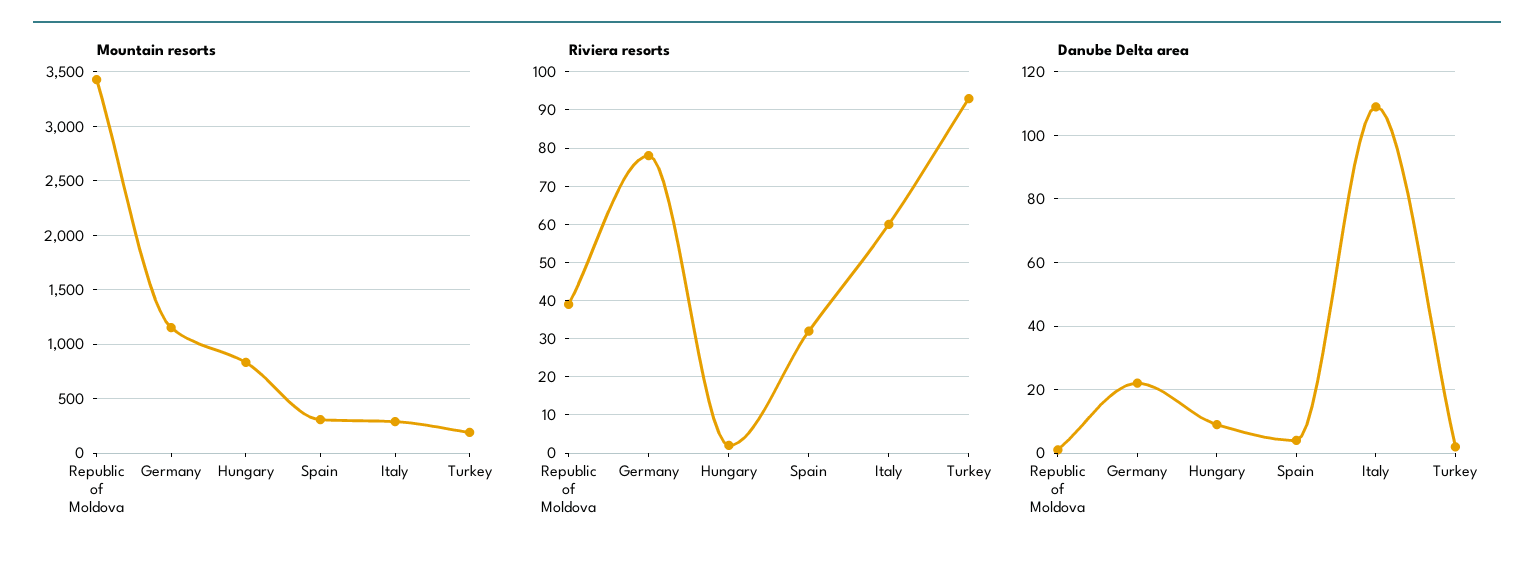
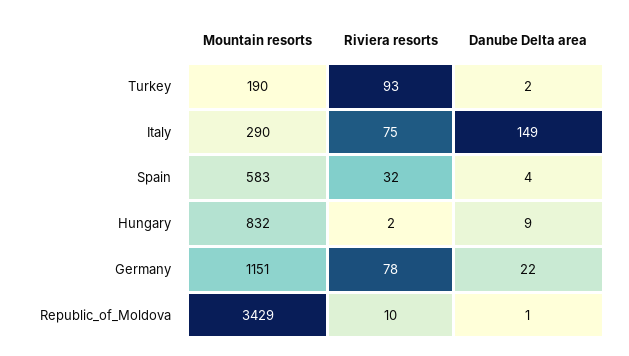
  {
    "Mountain resorts": {
      "Republic of Moldova": 3429,
      "Germany": 1151,
      "Hungary": 832,
-     "Spain": 300,
+     "Spain": 583,
      "Italy": 290,
      "Turkey": 190
    },
    "Riviera resorts": {
-     "Republic of Moldova": 40,
+     "Republic of Moldova": 10,
      "Germany": 78,
      "Hungary": 2,
      "Spain": 32,
-     "Italy": 60,
+     "Italy": 75,
      "Turkey": 93
    },
    "Danube Delta area": {
      "Republic of Moldova": 1,
      "Germany": 22,
      "Hungary": 9,
      "Spain": 4,
-     "Italy": 110,
+     "Italy": 149,
      "Turkey": 2
    }
  }

